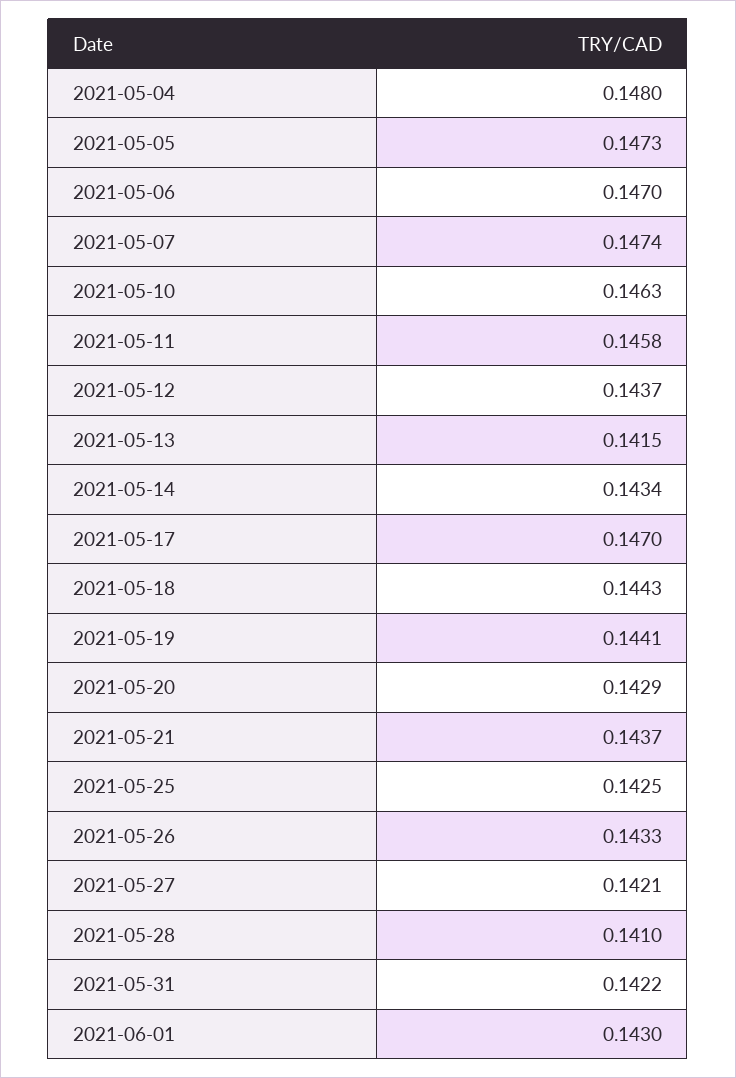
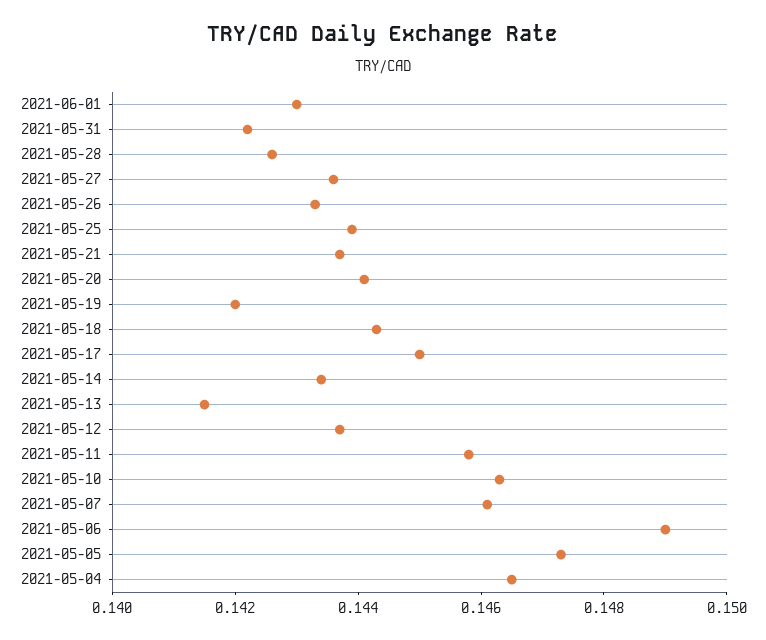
  {
-   "2021-05-04": 0.148,
+   "2021-05-04": 0.1465,
    "2021-05-05": 0.1473,
-   "2021-05-06": 0.147,
+   "2021-05-06": 0.149,
-   "2021-05-07": 0.1474,
+   "2021-05-07": 0.146,
    "2021-05-10": 0.1463,
    "2021-05-11": 0.1458,
    "2021-05-12": 0.1437,
    "2021-05-13": 0.1415,
    "2021-05-14": 0.1434,
-   "2021-05-17": 0.147,
+   "2021-05-17": 0.145,
    "2021-05-18": 0.1443,
-   "2021-05-19": 0.1441,
+   "2021-05-19": 0.142,
-   "2021-05-20": 0.1429,
+   "2021-05-20": 0.144,
    "2021-05-21": 0.1437,
-   "2021-05-25": 0.1425,
+   "2021-05-25": 0.144,
    "2021-05-26": 0.1433,
-   "2021-05-27": 0.1421,
+   "2021-05-27": 0.1435,
-   "2021-05-28": 0.141,
+   "2021-05-28": 0.1425,
    "2021-05-31": 0.1422,
    "2021-06-01": 0.143
  }

